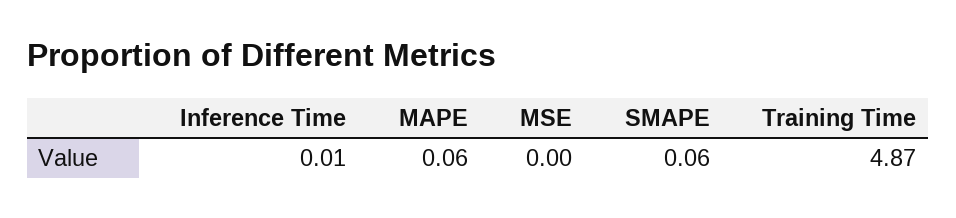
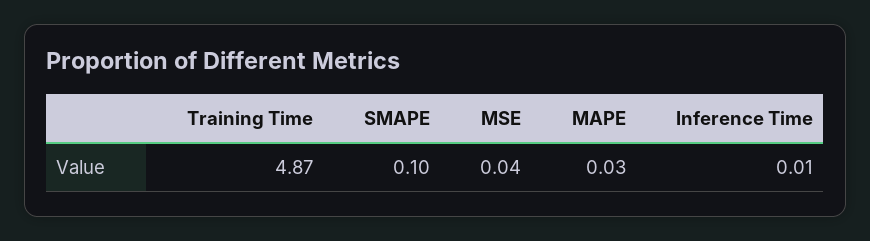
  {
    "Inference Time": 0.01,
-   "MAPE": 0.06,
+   "MAPE": 0.03,
-   "MSE": 0,
+   "MSE": 0.04,
-   "SMAPE": 0.06,
+   "SMAPE": 0.1,
    "Training Time": 4.87
  }

